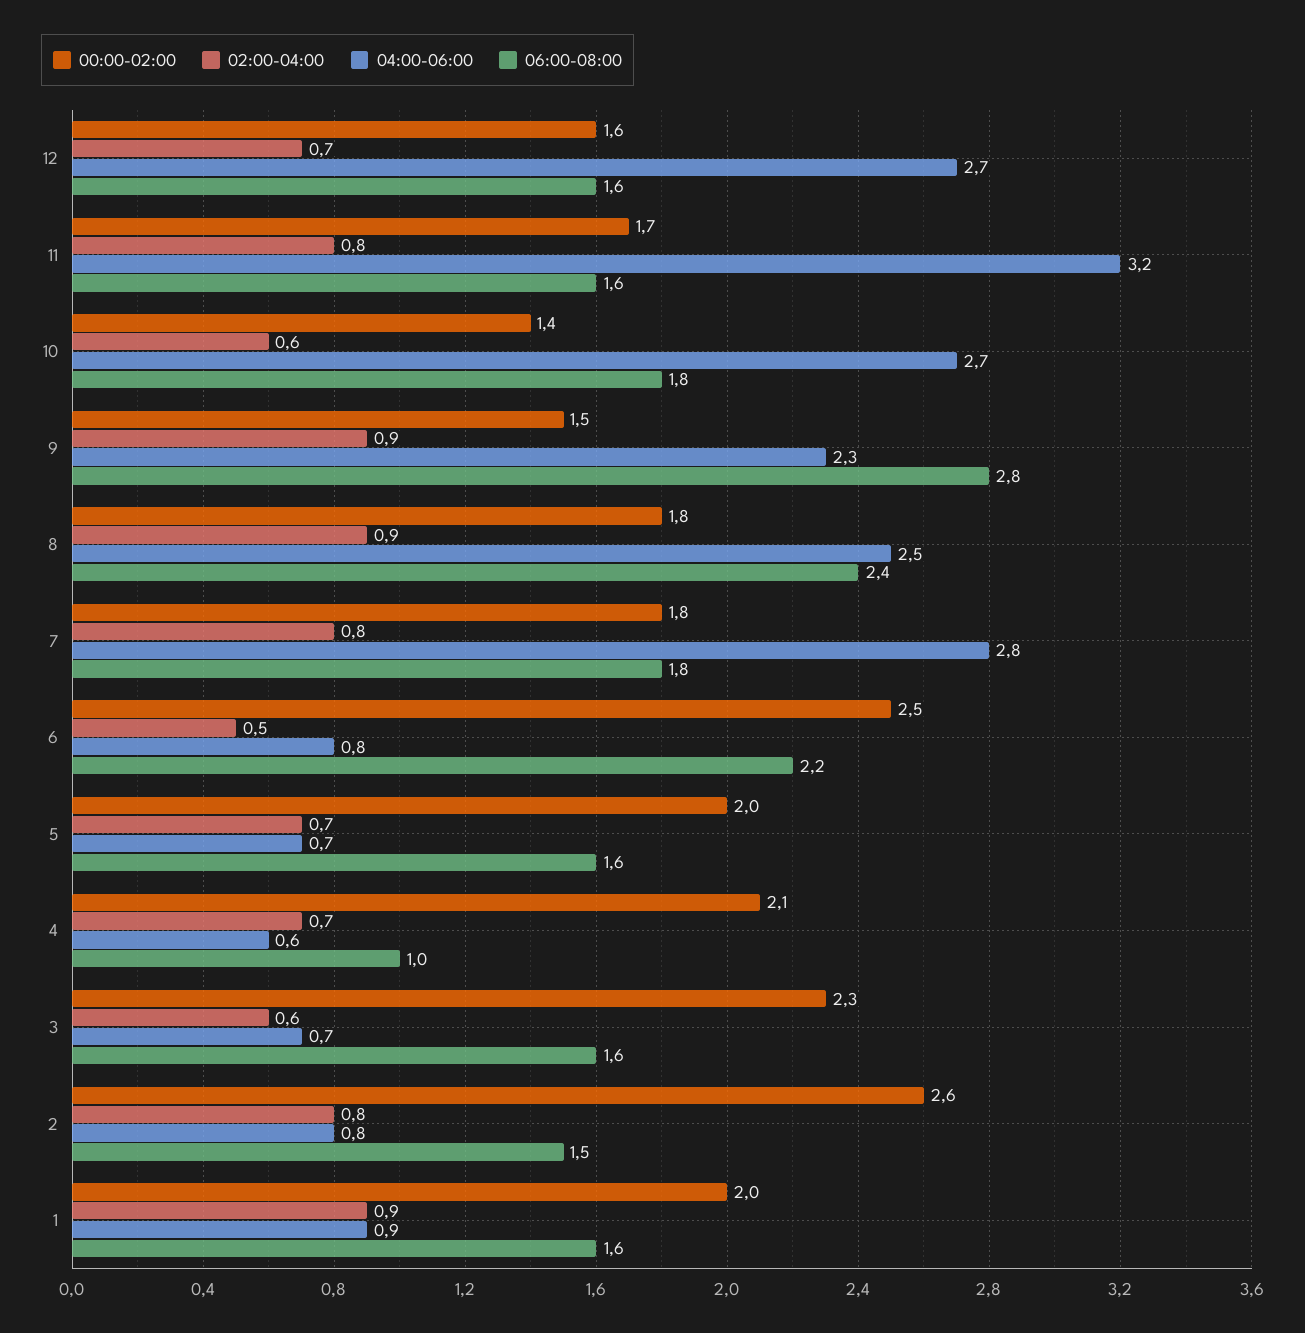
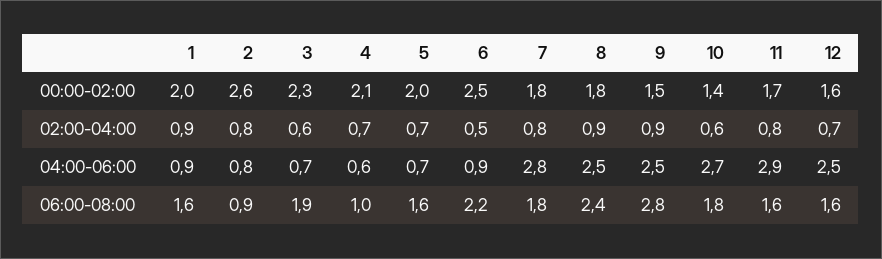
  {
    "00:00-02:00": {
      "12": 1.6,
      "11": 1.7,
      "10": 1.4,
      "9": 1.5,
      "8": 1.8,
      "7": 1.8,
      "6": 2.5,
      "5": 2,
      "4": 2.1,
      "3": 2.3,
      "2": 2.6,
      "1": 2
    },
    "02:00-04:00": {
      "12": 0.7,
      "11": 0.8,
      "10": 0.6,
      "9": 0.9,
      "8": 0.9,
      "7": 0.8,
      "6": 0.5,
      "5": 0.7,
      "4": 0.7,
      "3": 0.6,
      "2": 0.8,
      "1": 0.9
    },
    "04:00-06:00": {
-     "12": 2.7,
+     "12": 2.5,
-     "11": 3.2,
+     "11": 2.9,
      "10": 2.7,
-     "9": 2.3,
+     "9": 2.5,
      "8": 2.5,
      "7": 2.8,
-     "6": 0.8,
+     "6": 0.9,
      "5": 0.7,
      "4": 0.6,
      "3": 0.7,
      "2": 0.8,
      "1": 0.9
    },
    "06:00-08:00": {
      "12": 1.6,
      "11": 1.6,
      "10": 1.8,
      "9": 2.8,
      "8": 2.4,
      "7": 1.8,
      "6": 2.2,
      "5": 1.6,
      "4": 1,
-     "3": 1.6,
+     "3": 1.9,
-     "2": 1.5,
+     "2": 0.9,
      "1": 1.6
    }
  }

